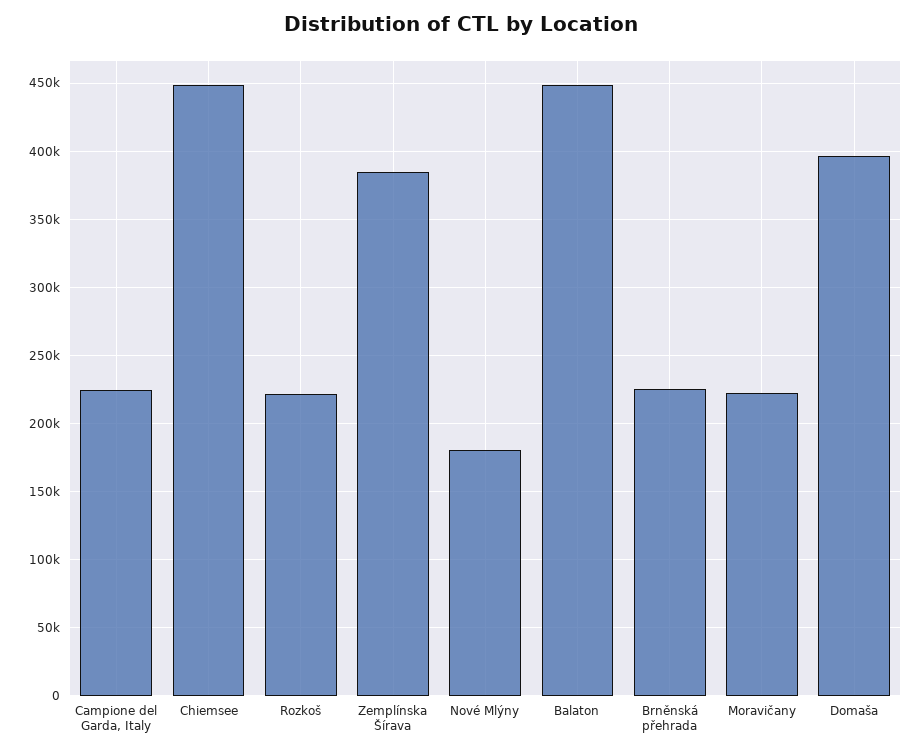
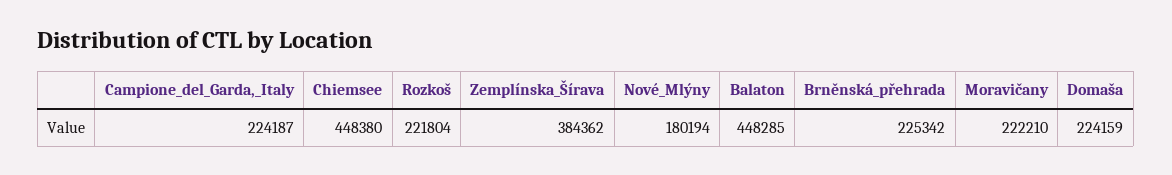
  {
    "Campione del Garda, Italy": 224187,
    "Chiemsee": 448380,
    "Rozkoš": 221804,
    "Zemplínska Šírava": 384362,
    "Nové Mlýny": 180194,
    "Balaton": 448285,
    "Brněnská přehrada": 225342,
    "Moravičany": 222210,
-   "Domaša": 395000
+   "Domaša": 224159
  }

